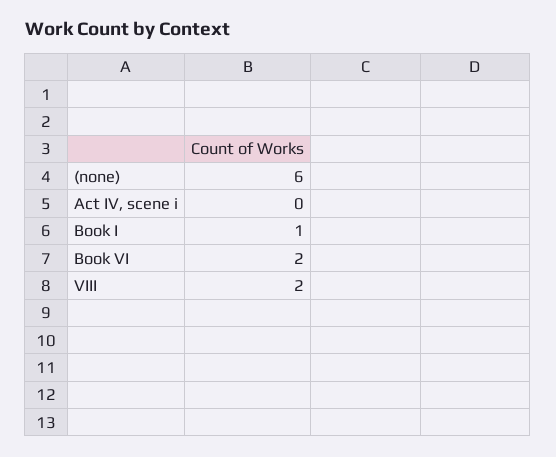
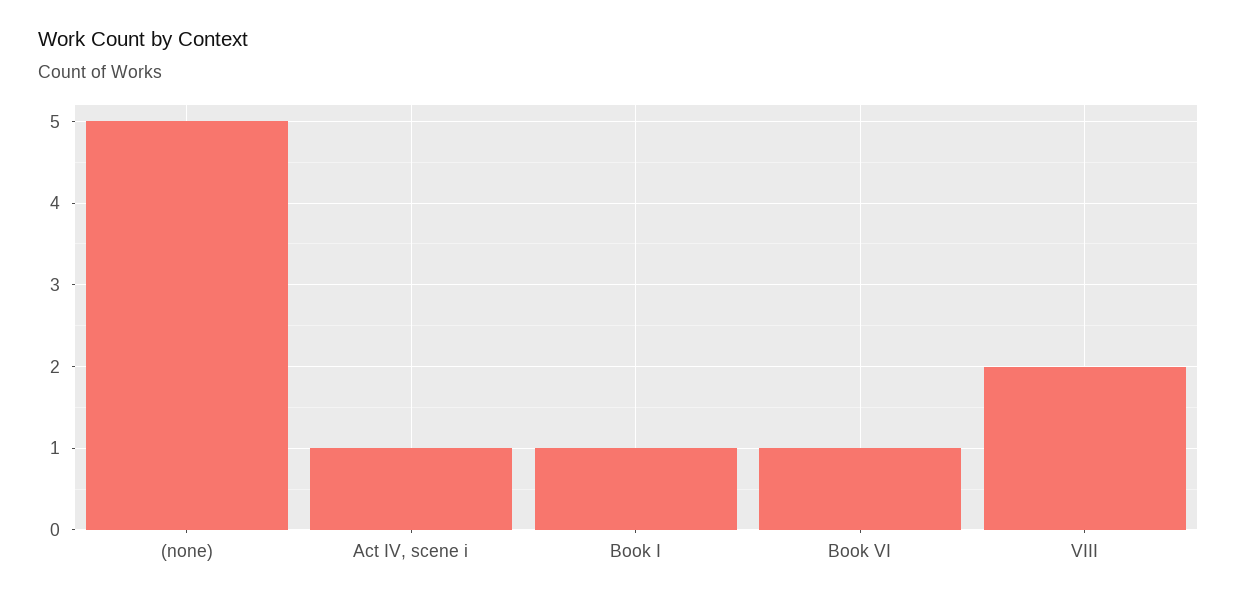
  {
-   "(none)": 6,
+   "(none)": 5,
-   "Act IV, scene i": 0,
+   "Act IV, scene i": 1,
    "Book I": 1,
-   "Book VI": 2,
+   "Book VI": 1,
    "VIII": 2
  }

